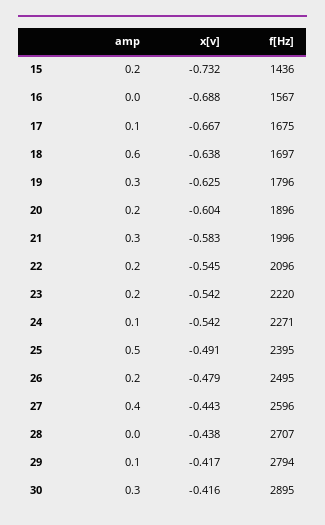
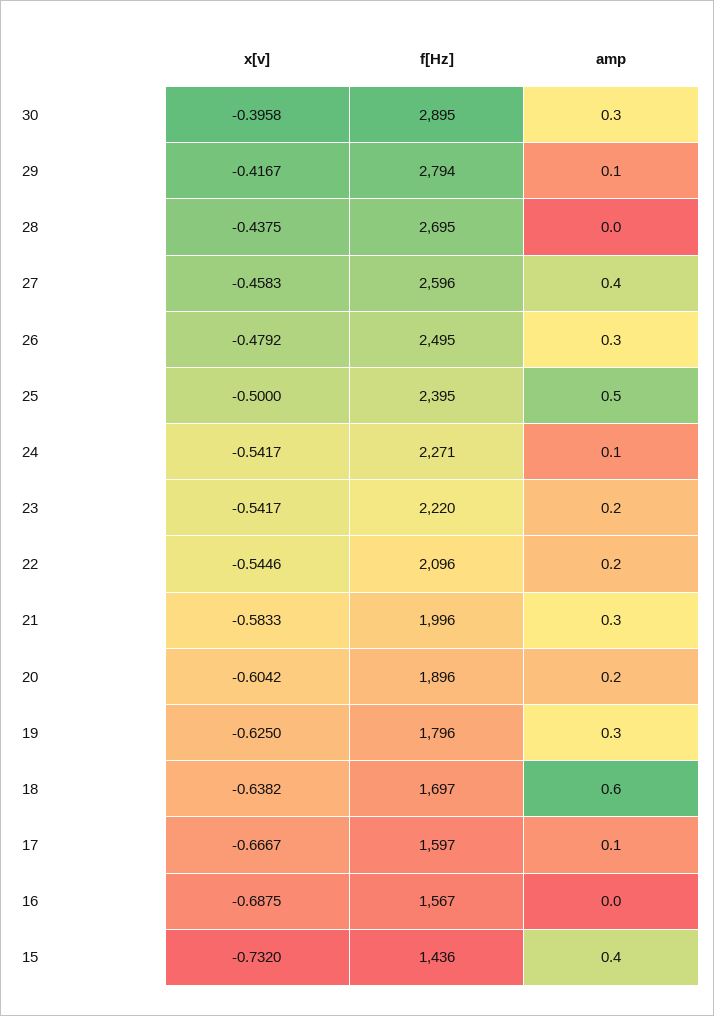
  {
    "amp": {
-     "15": 0.2,
+     "15": 0.4,
      "16": 0,
      "17": 0.1,
      "18": 0.6,
      "19": 0.3,
      "20": 0.2,
      "21": 0.3,
      "22": 0.2,
      "23": 0.2,
      "24": 0.1,
      "25": 0.5,
-     "26": 0.2,
+     "26": 0.3,
      "27": 0.4,
      "28": 0,
      "29": 0.1,
      "30": 0.3
    },
    "x[v]": {
      "15": -0.732,
      "16": -0.6875,
      "17": -0.6667,
      "18": -0.6382,
      "19": -0.625,
      "20": -0.6042,
      "21": -0.5833,
      "22": -0.5446,
      "23": -0.5417,
      "24": -0.5417,
-     "25": -0.491,
+     "25": -0.5,
      "26": -0.4792,
-     "27": -0.443,
+     "27": -0.4583,
      "28": -0.4375,
      "29": -0.4167,
-     "30": -0.416
+     "30": -0.3958
    },
    "f[Hz]": {
      "15": 1436,
      "16": 1567,
-     "17": 1675,
+     "17": 1597,
      "18": 1697,
      "19": 1796,
      "20": 1896,
      "21": 1996,
      "22": 2096,
      "23": 2220,
      "24": 2271,
      "25": 2395,
      "26": 2495,
      "27": 2596,
-     "28": 2707,
+     "28": 2695,
      "29": 2794,
      "30": 2895
    }
  }

